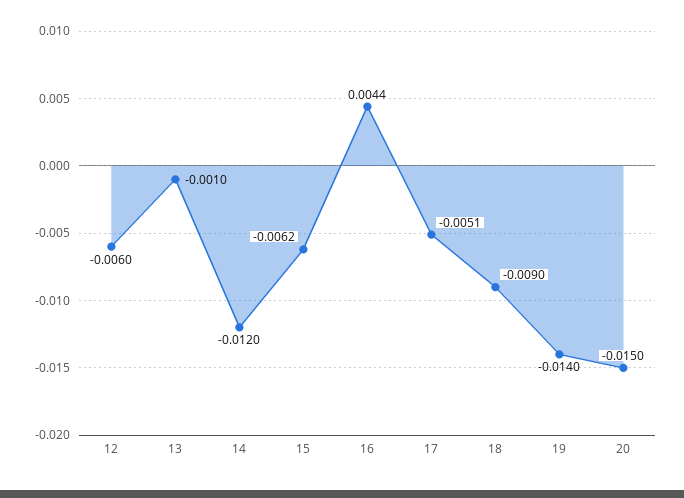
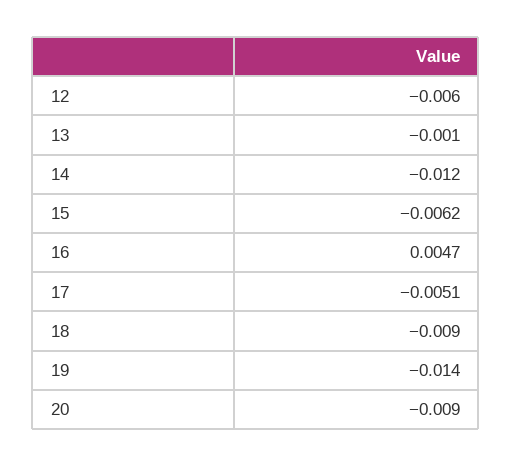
  {
    "12": -0.006,
    "13": -0.001,
    "14": -0.012,
    "15": -0.0062,
-   "16": 0.0044,
+   "16": 0.0047,
    "17": -0.0051,
    "18": -0.009,
    "19": -0.014,
-   "20": -0.015
+   "20": -0.009
  }

